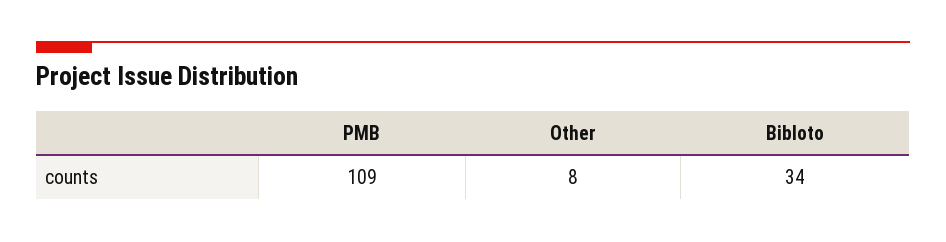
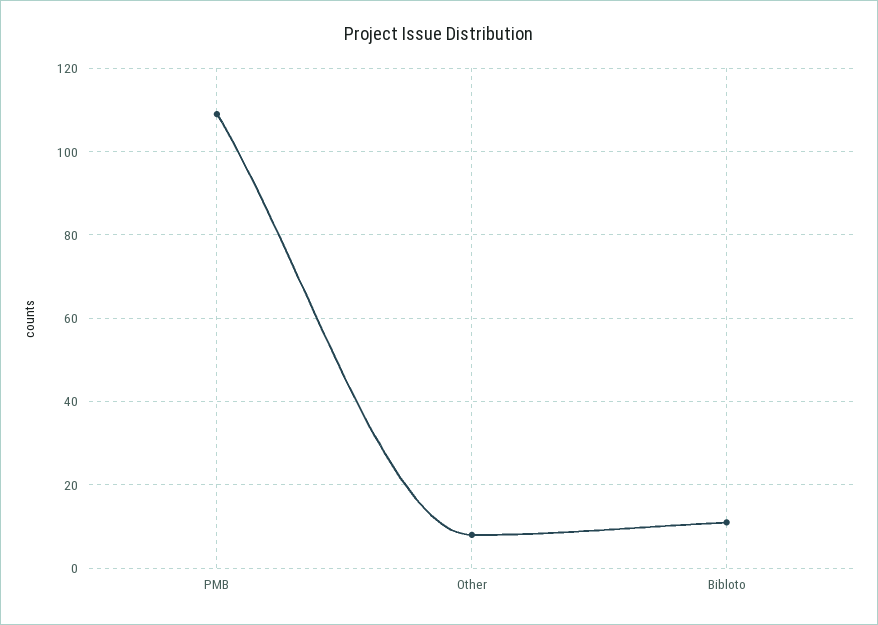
  {
    "PMB": 109,
    "Other": 8,
-   "Bibloto": 34
+   "Bibloto": 10
  }

